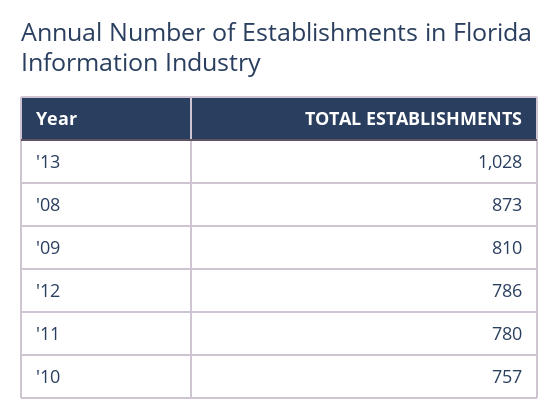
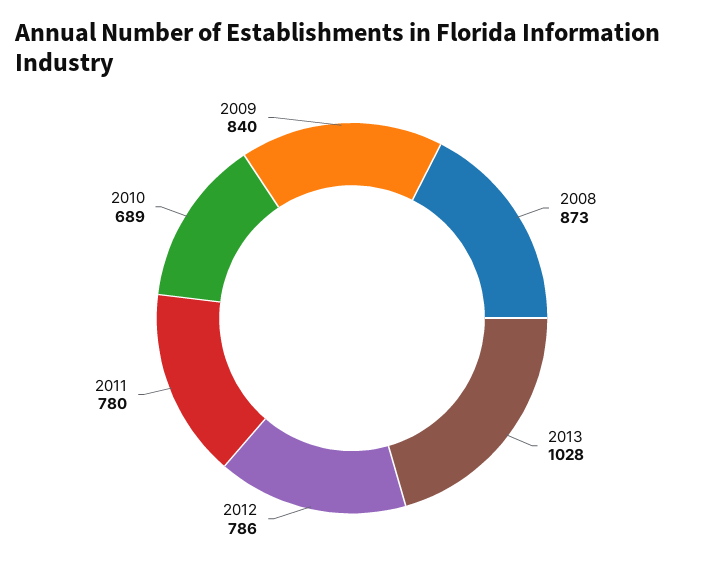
  {
    "'13": 1028,
    "'08": 873,
-   "'09": 810,
+   "'09": 840,
    "'12": 786,
    "'11": 780,
-   "'10": 757
+   "'10": 689
  }

